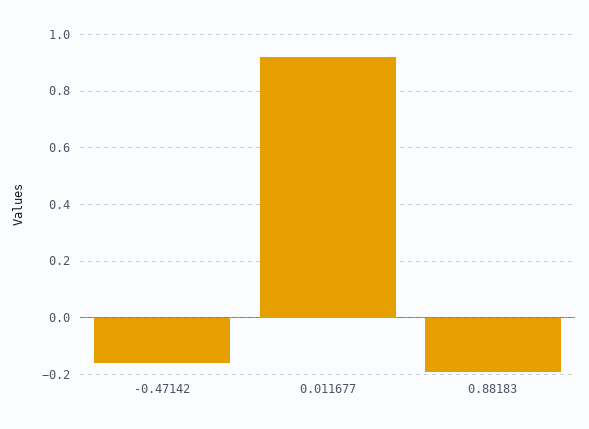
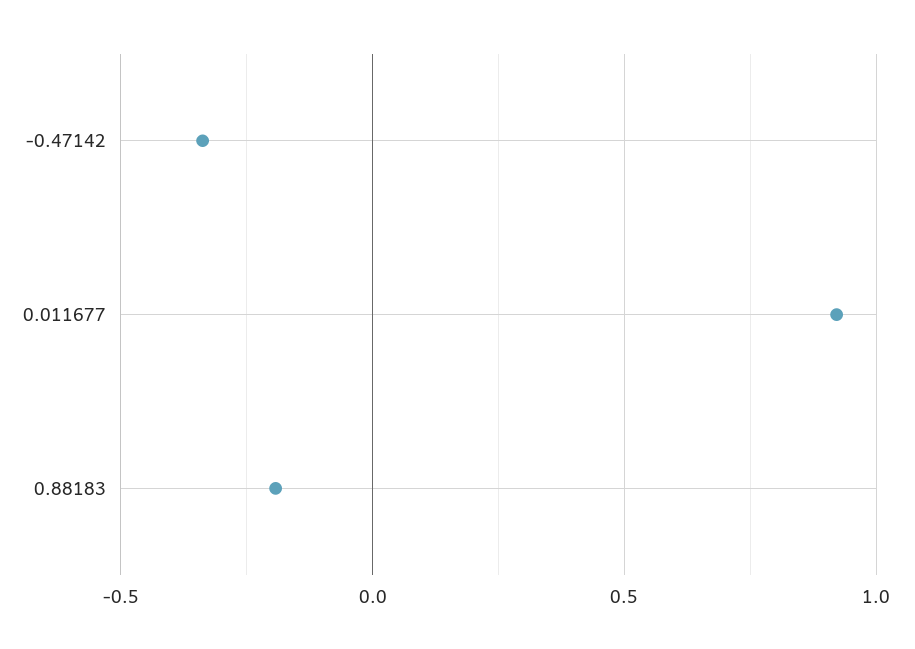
  {
-   "-0.47142": -0.15,
+   "-0.47142": -0.35,
    "0.011677": 0.925,
    "0.88183": -0.2
  }

